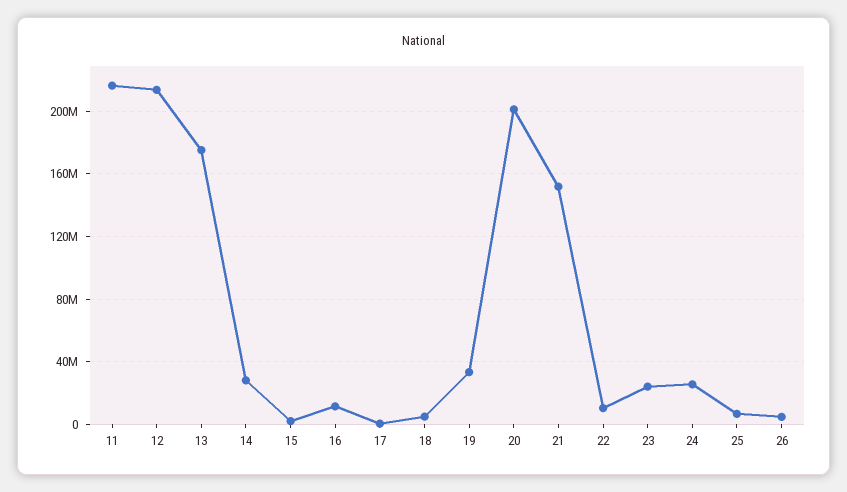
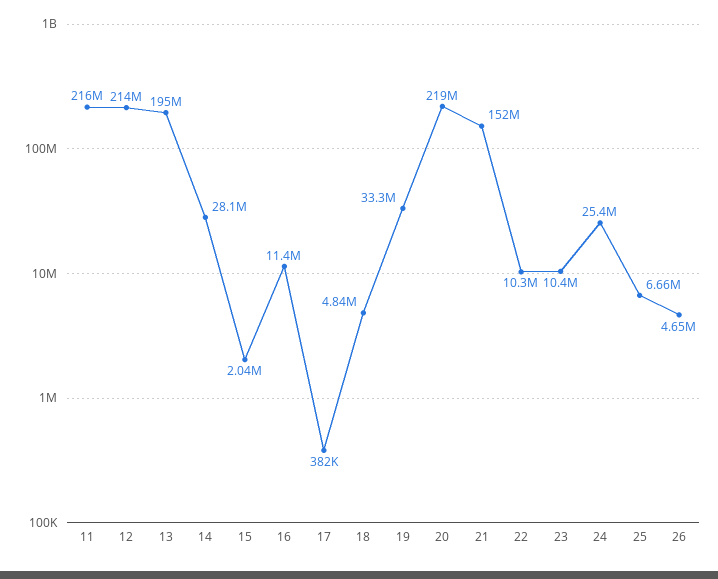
  {
    "11": 216000000,
    "12": 214000000,
-   "13": 175000000,
+   "13": 195000000,
    "14": 28100000,
    "15": 2040000,
    "16": 11400000,
    "17": 382000,
    "18": 4840000,
    "19": 33300000,
-   "20": 200000000,
+   "20": 219000000,
    "21": 152000000,
    "22": 10300000,
-   "23": 25000000,
+   "23": 10400000,
    "24": 25400000,
    "25": 6660000,
    "26": 4650000
  }

